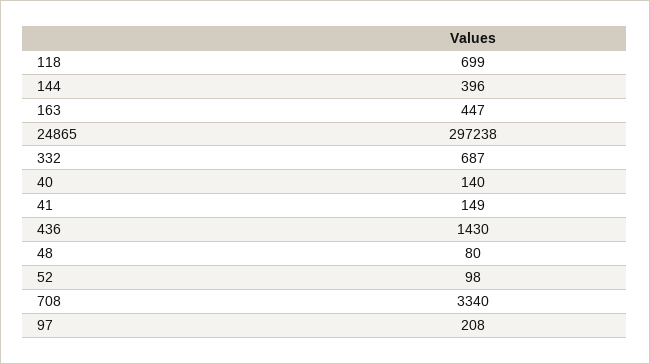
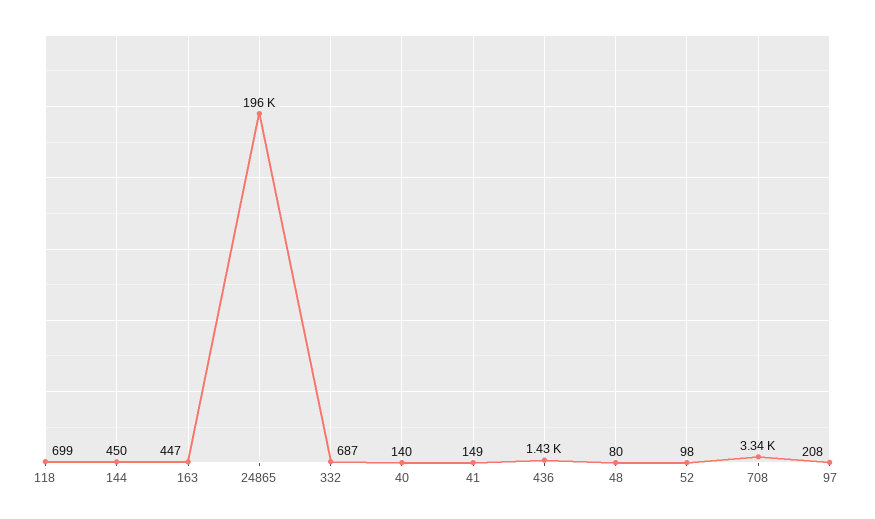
  {
    "118": 699,
-   "144": 396,
+   "144": 450,
    "163": 447,
-   "24865": 297238,
+   "24865": 196000,
    "332": 687,
    "40": 140,
    "41": 149,
    "436": 1430,
    "48": 80,
    "52": 98,
    "708": 3340,
    "97": 208
  }

